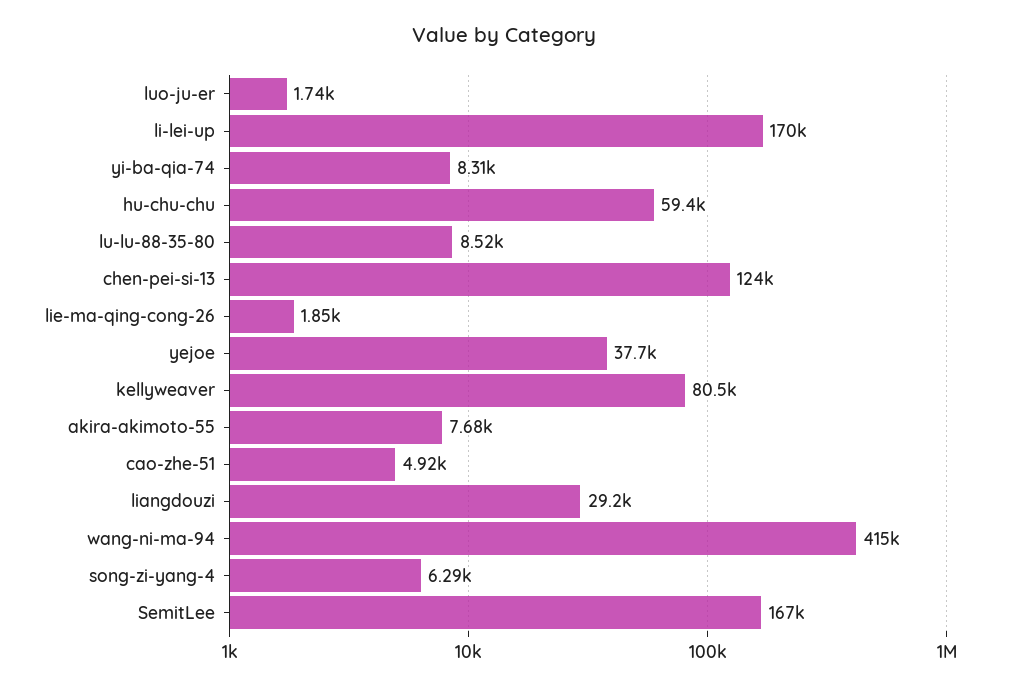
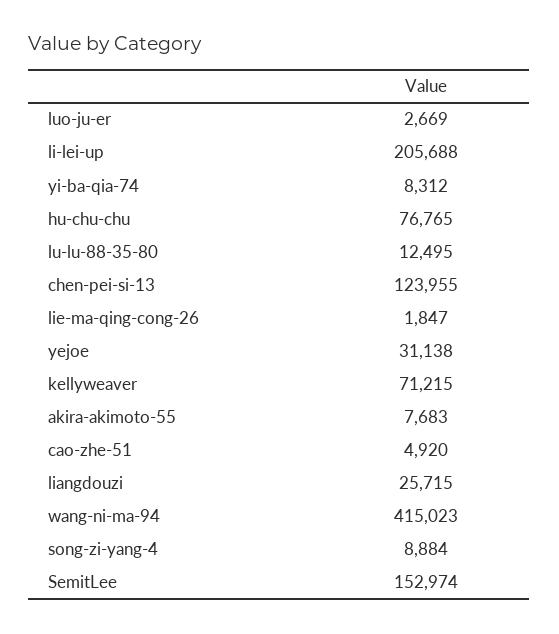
  {
-   "luo-ju-er": 1740,
+   "luo-ju-er": 2669,
-   "li-lei-up": 170000,
+   "li-lei-up": 205688,
    "yi-ba-qia-74": 8312,
-   "hu-chu-chu": 59400,
+   "hu-chu-chu": 76765,
-   "lu-lu-88-35-80": 8520,
+   "lu-lu-88-35-80": 12495,
    "chen-pei-si-13": 123955,
    "lie-ma-qing-cong-26": 1847,
-   "yejoe": 37700,
+   "yejoe": 31138,
-   "kellyweaver": 80500,
+   "kellyweaver": 71215,
    "akira-akimoto-55": 7683,
    "cao-zhe-51": 4920,
-   "liangdouzi": 29200,
+   "liangdouzi": 25715,
    "wang-ni-ma-94": 415023,
-   "song-zi-yang-4": 6290,
+   "song-zi-yang-4": 8884,
-   "SemitLee": 167000
+   "SemitLee": 152974
  }

